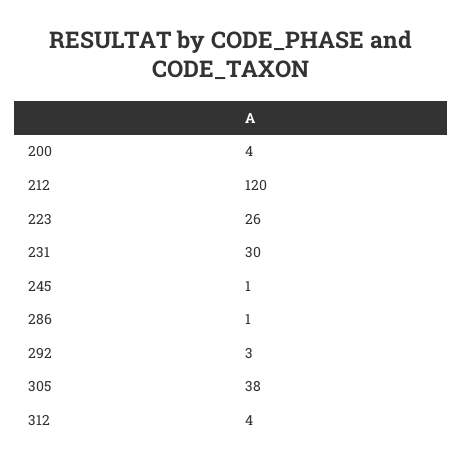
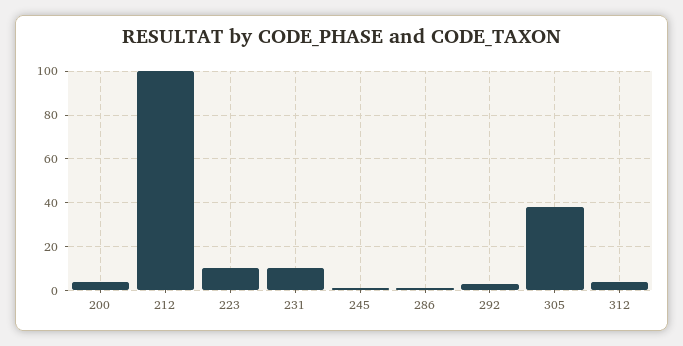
  {
    "200": 4,
-   "212": 120,
+   "212": 100,
-   "223": 26,
+   "223": 10,
-   "231": 30,
+   "231": 10,
    "245": 1,
    "286": 1,
    "292": 3,
    "305": 38,
    "312": 4
  }

